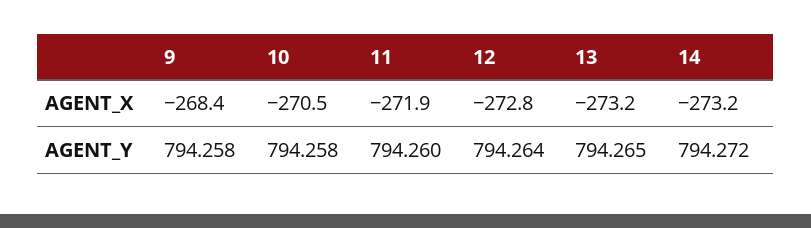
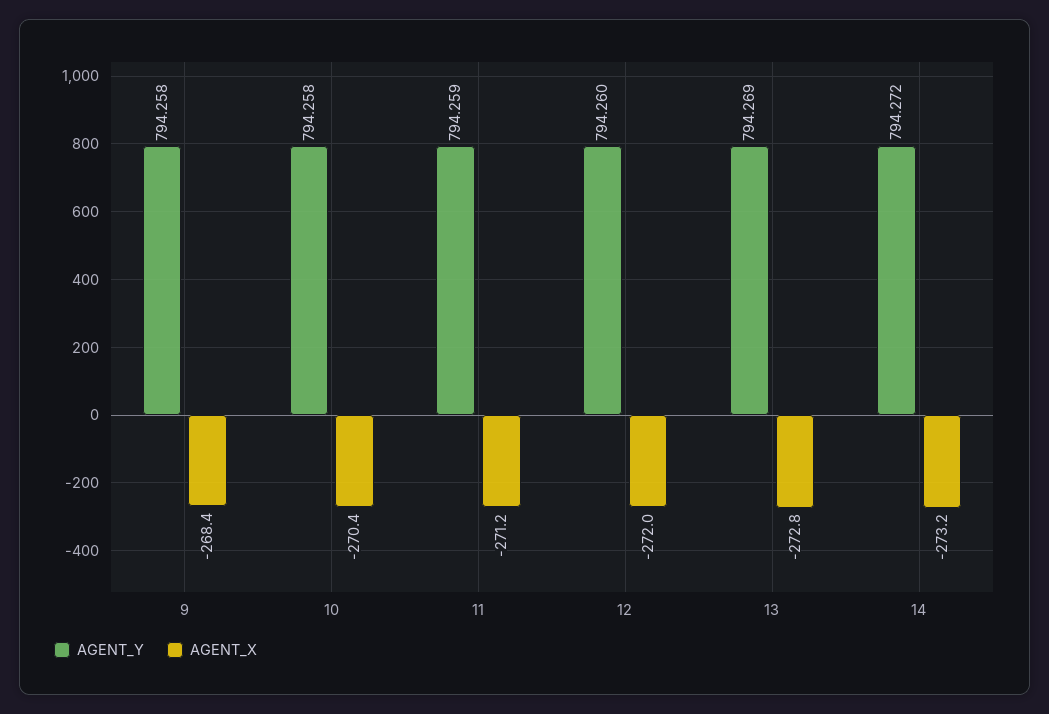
  {
    "AGENT_X": {
      "9": -268.4,
-     "10": -270.5,
+     "10": -270.4,
-     "11": -271.9,
+     "11": -271.2,
-     "12": -272.8,
+     "12": -272,
-     "13": -273.2,
+     "13": -272.8,
      "14": -273.2
    },
    "AGENT_Y": {
      "9": 794.258,
      "10": 794.258,
-     "11": 794.26,
+     "11": 794.259,
-     "12": 794.264,
+     "12": 794.26,
-     "13": 794.265,
+     "13": 794.269,
      "14": 794.272
    }
  }

